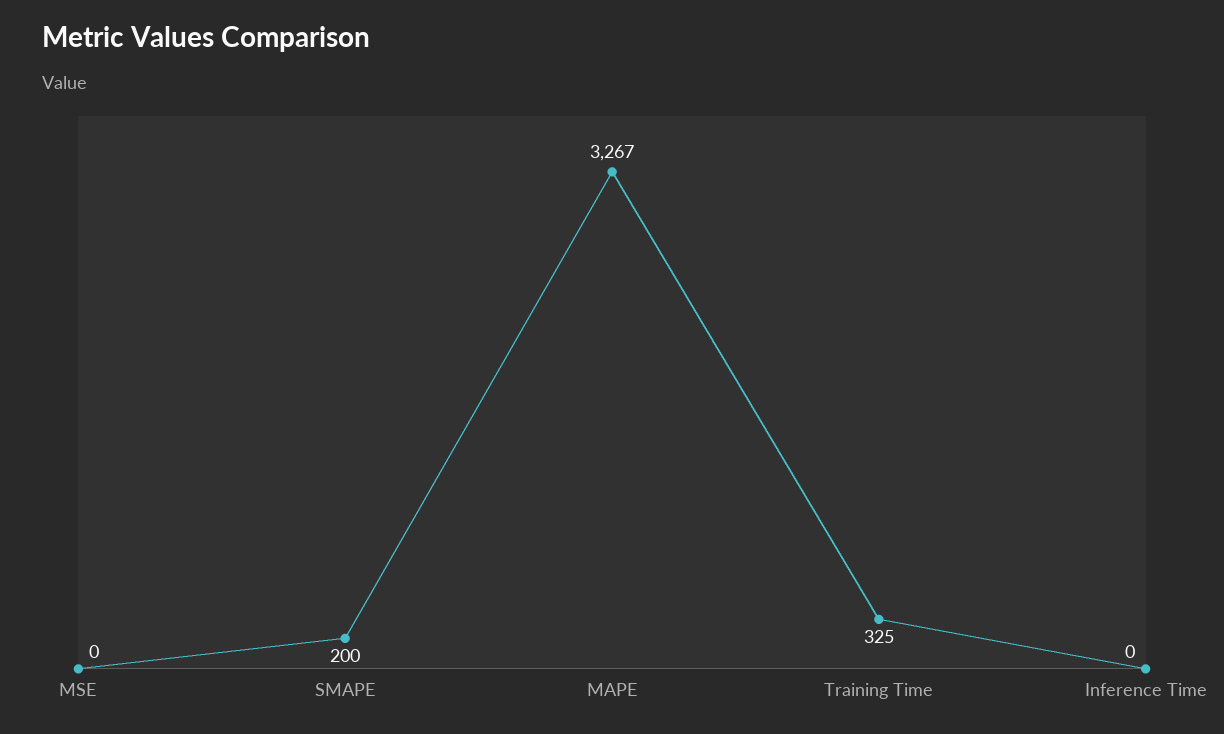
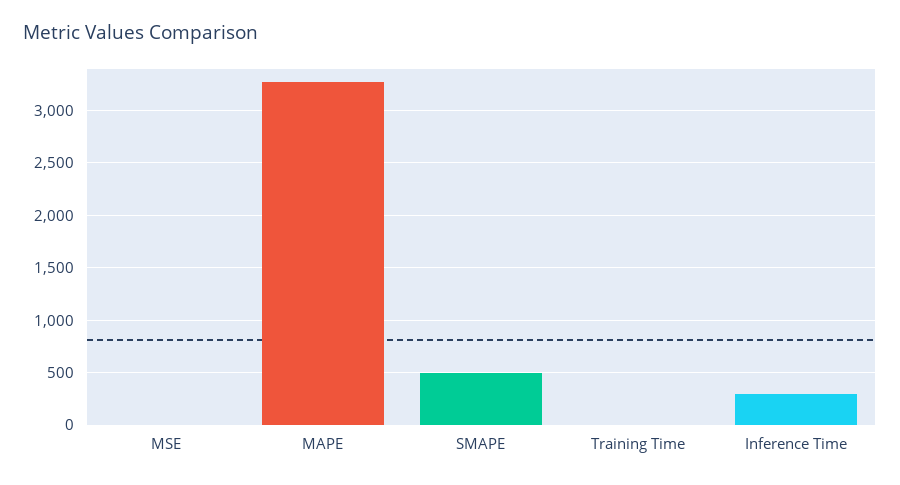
  {
    "MSE": 0,
-   "SMAPE": 200,
+   "SMAPE": 500,
    "MAPE": 3267,
-   "Training Time": 325,
+   "Training Time": 0,
-   "Inference Time": 0
+   "Inference Time": 300
  }

